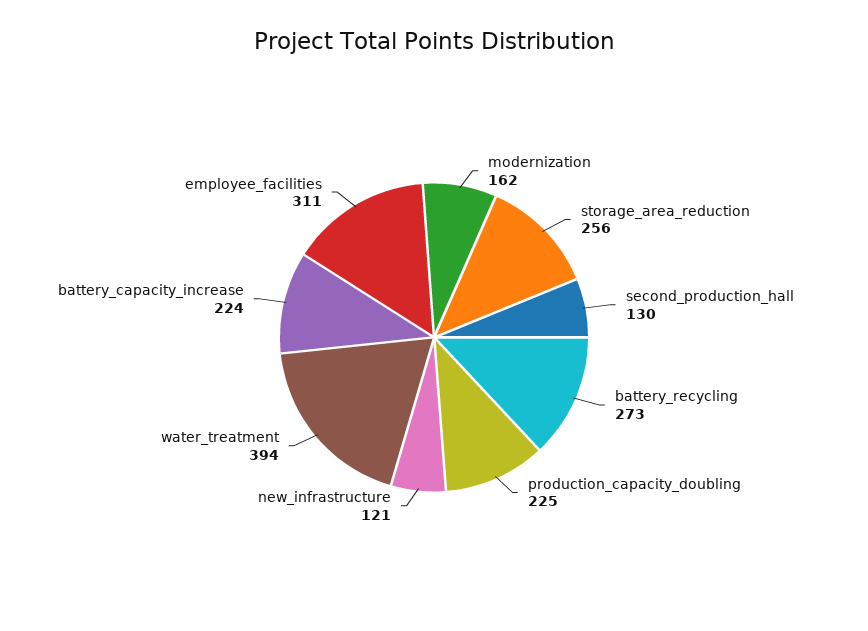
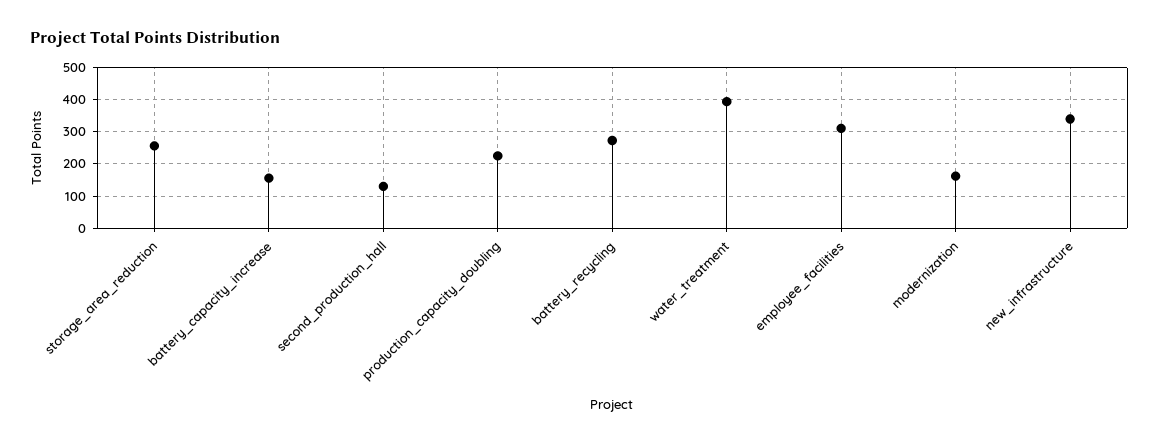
  {
    "modernization": 162,
    "storage_area_reduction": 256,
    "second_production_hall": 130,
    "battery_recycling": 273,
    "production_capacity_doubling": 225,
-   "new_infrastructure": 121,
+   "new_infrastructure": 340,
    "water_treatment": 394,
-   "battery_capacity_increase": 224,
+   "battery_capacity_increase": 160,
    "employee_facilities": 311
  }

